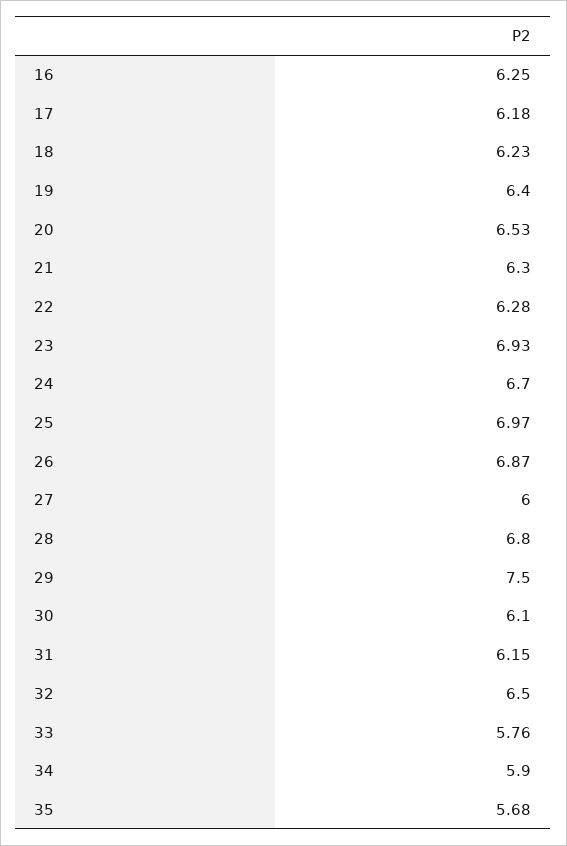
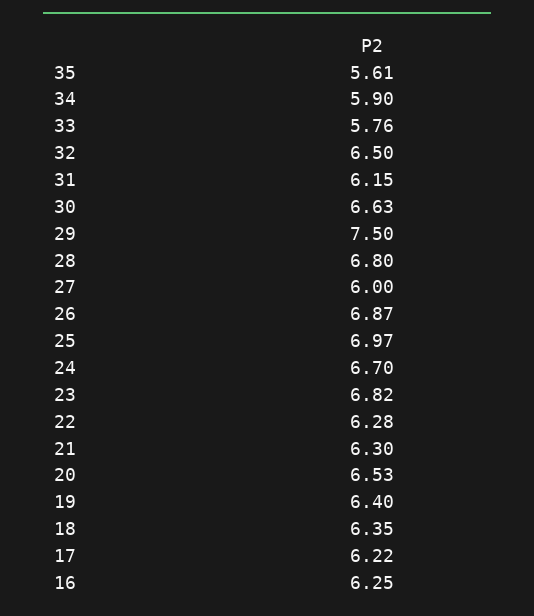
  {
    "16": 6.25,
-   "17": 6.18,
+   "17": 6.22,
-   "18": 6.23,
+   "18": 6.35,
    "19": 6.4,
    "20": 6.53,
    "21": 6.3,
    "22": 6.28,
-   "23": 6.93,
+   "23": 6.82,
    "24": 6.7,
    "25": 6.97,
    "26": 6.87,
    "27": 6,
    "28": 6.8,
    "29": 7.5,
-   "30": 6.1,
+   "30": 6.63,
    "31": 6.15,
    "32": 6.5,
    "33": 5.76,
    "34": 5.9,
-   "35": 5.68
+   "35": 5.61
  }

